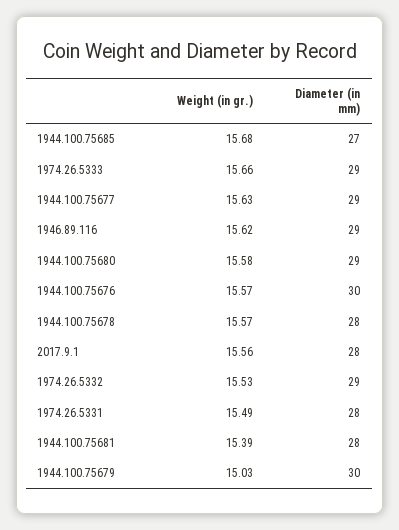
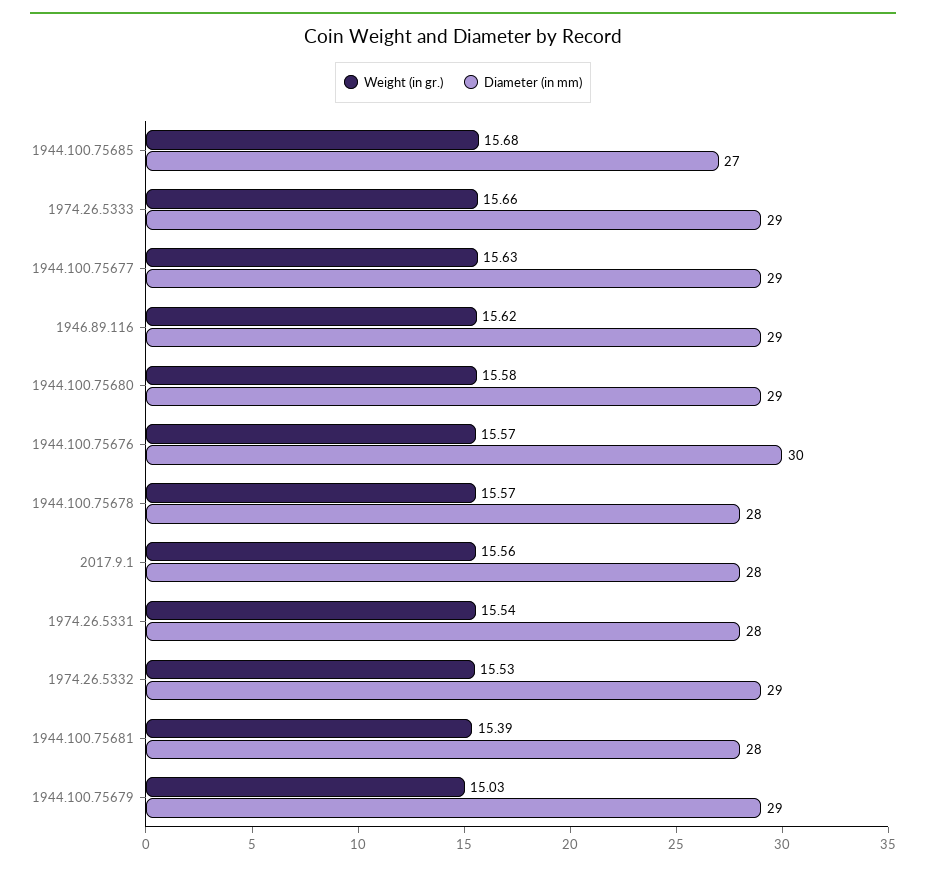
  {
    "Weight (in gr.)": {
      "1944.100.75685": 15.68,
      "1974.26.5333": 15.66,
      "1944.100.75677": 15.63,
      "1946.89.116": 15.62,
      "1944.100.75680": 15.58,
      "1944.100.75676": 15.57,
      "1944.100.75678": 15.57,
      "2017.9.1": 15.56,
      "1974.26.5332": 15.53,
-     "1974.26.5331": 15.49,
+     "1974.26.5331": 15.54,
      "1944.100.75681": 15.39,
      "1944.100.75679": 15.03
    },
    "Diameter (in mm)": {
      "1944.100.75685": 27,
      "1974.26.5333": 29,
      "1944.100.75677": 29,
      "1946.89.116": 29,
      "1944.100.75680": 29,
      "1944.100.75676": 30,
      "1944.100.75678": 28,
      "2017.9.1": 28,
      "1974.26.5332": 29,
      "1974.26.5331": 28,
      "1944.100.75681": 28,
-     "1944.100.75679": 30
+     "1944.100.75679": 29
    }
  }

